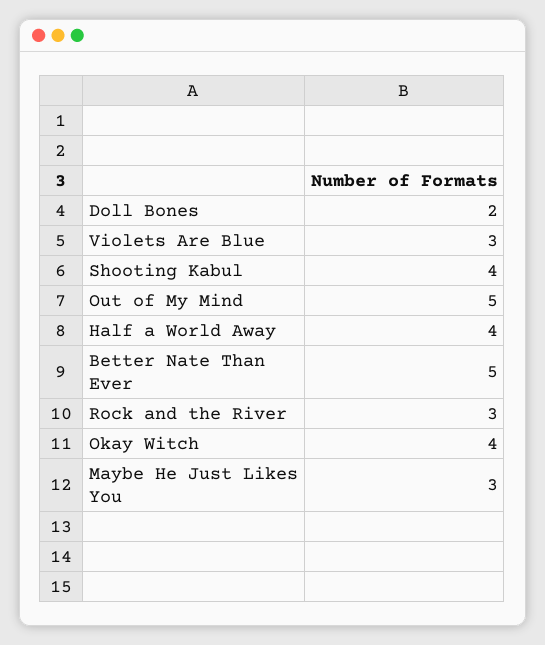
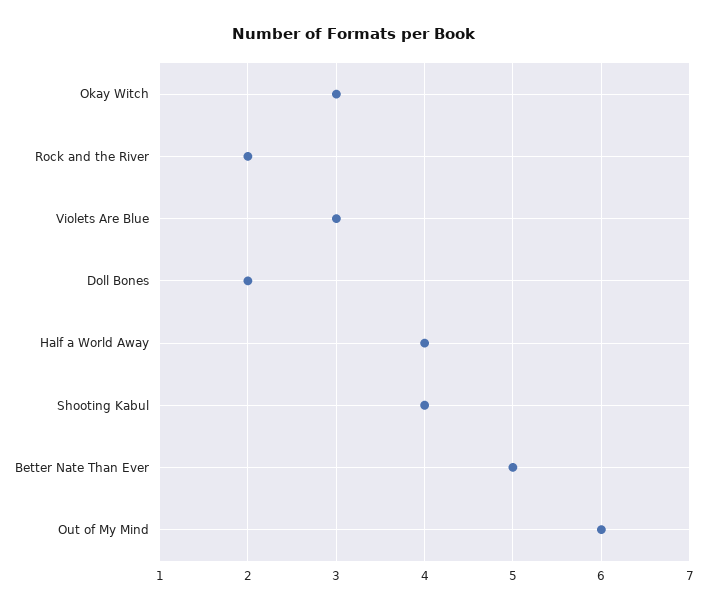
  {
    "Doll Bones": 2,
    "Violets Are Blue": 3,
    "Shooting Kabul": 4,
-   "Out of My Mind": 5,
+   "Out of My Mind": 6,
    "Half a World Away": 4,
    "Better Nate Than Ever": 5,
-   "Rock and the River": 3,
+   "Rock and the River": 2,
-   "Okay Witch": 4,
+   "Okay Witch": 3
-   "Maybe He Just Likes You": 3
  }

